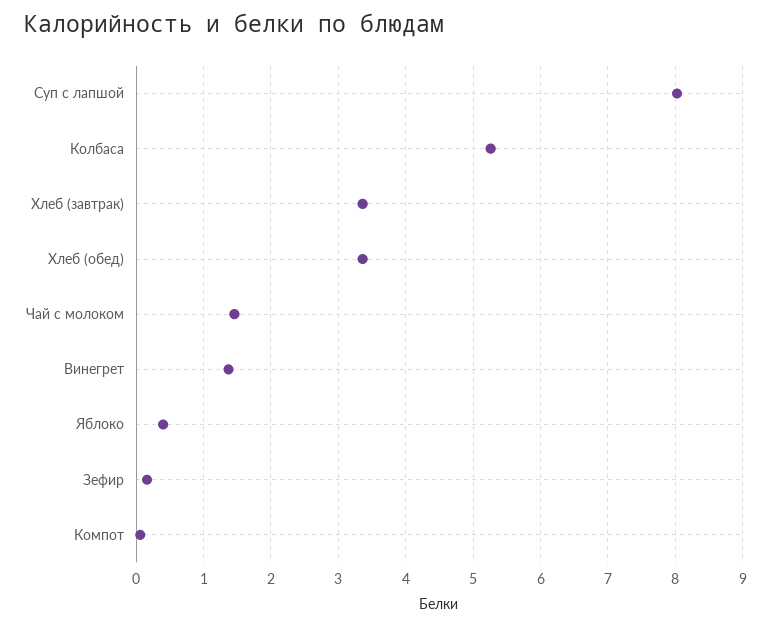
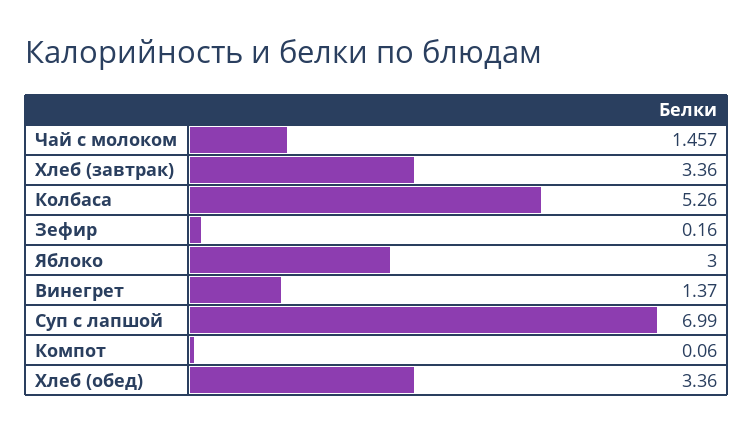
  {
-   "Суп с лапшой": 8,
+   "Суп с лапшой": 6.99,
    "Колбаса": 5.26,
    "Хлеб (завтрак)": 3.36,
    "Хлеб (обед)": 3.36,
    "Чай с молоком": 1.457,
    "Винегрет": 1.37,
-   "Яблоко": 0.4,
+   "Яблоко": 3,
    "Зефир": 0.16,
    "Компот": 0.06
  }

